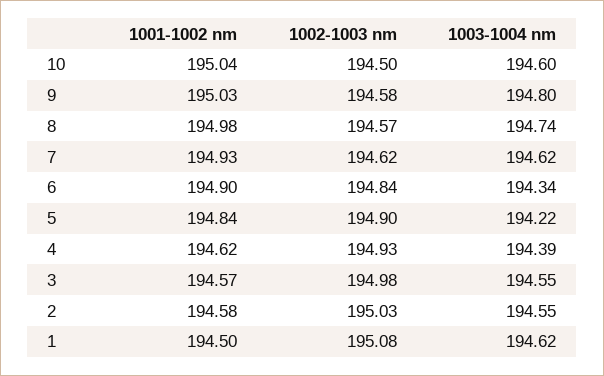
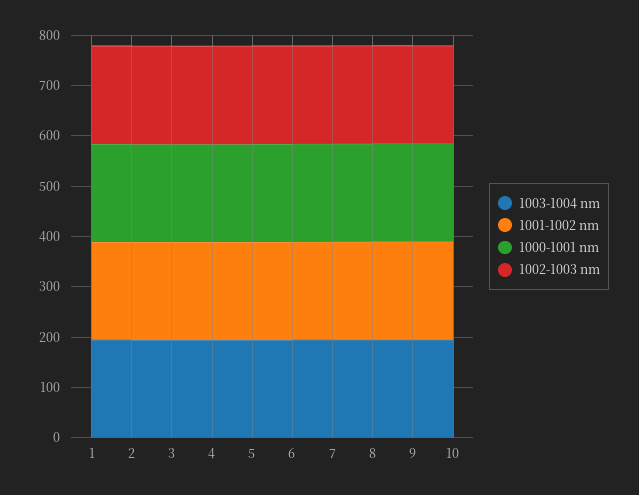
  {
    "1001-1002 nm": {
      "10": 195.04,
      "9": 195.03,
      "8": 194.98,
      "7": 194.93,
      "6": 194.9,
      "5": 194.84,
      "4": 194.62,
      "3": 194.57,
      "2": 194.58,
      "1": 194.5
    },
    "1002-1003 nm": {
      "10": 194.5,
      "9": 194.58,
      "8": 194.57,
      "7": 194.62,
      "6": 194.84,
      "5": 194.9,
      "4": 194.93,
      "3": 194.98,
      "2": 195.03,
      "1": 195.08
    },
    "1003-1004 nm": {
      "10": 194.6,
      "9": 194.8,
      "8": 194.74,
      "7": 194.62,
      "6": 194.34,
      "5": 194.22,
      "4": 194.39,
      "3": 194.55,
      "2": 194.55,
      "1": 194.62
-   }
+   },
+   "1000-1001 nm": {
+     "1": 200,
+     "2": 200,
+     "3": 200,
+     "4": 200,
+     "5": 200,
+     "6": 200,
+     "7": 200,
+     "8": 200,
+     "9": 200,
+     "10": 200
+   }
  }

